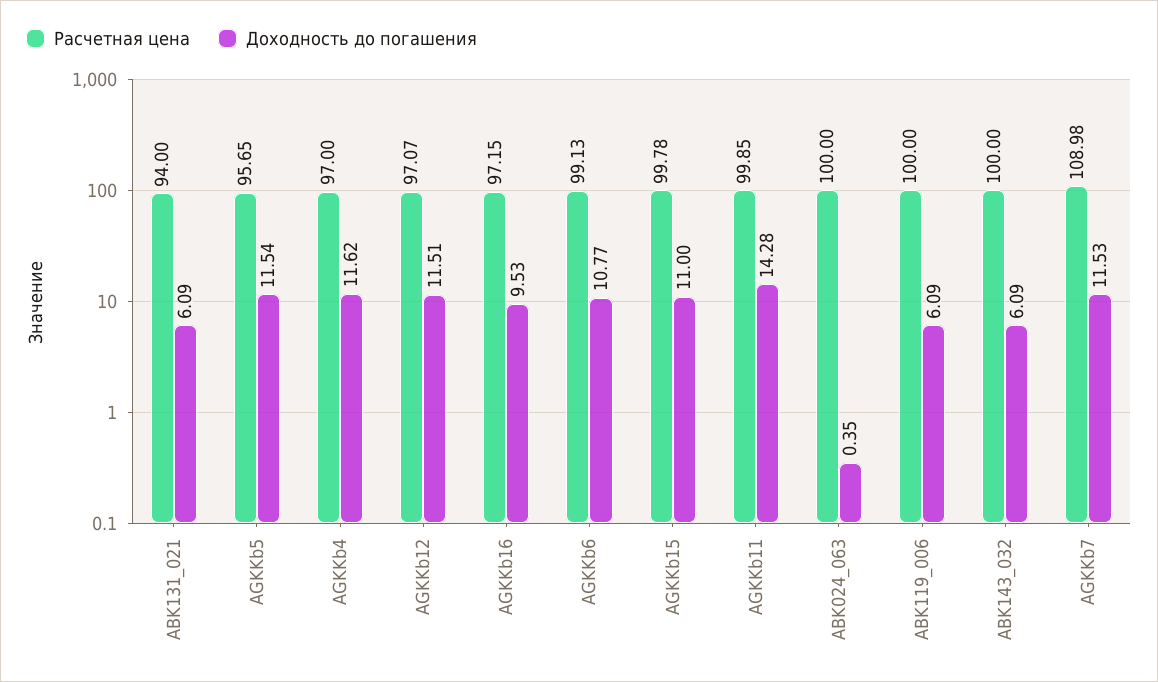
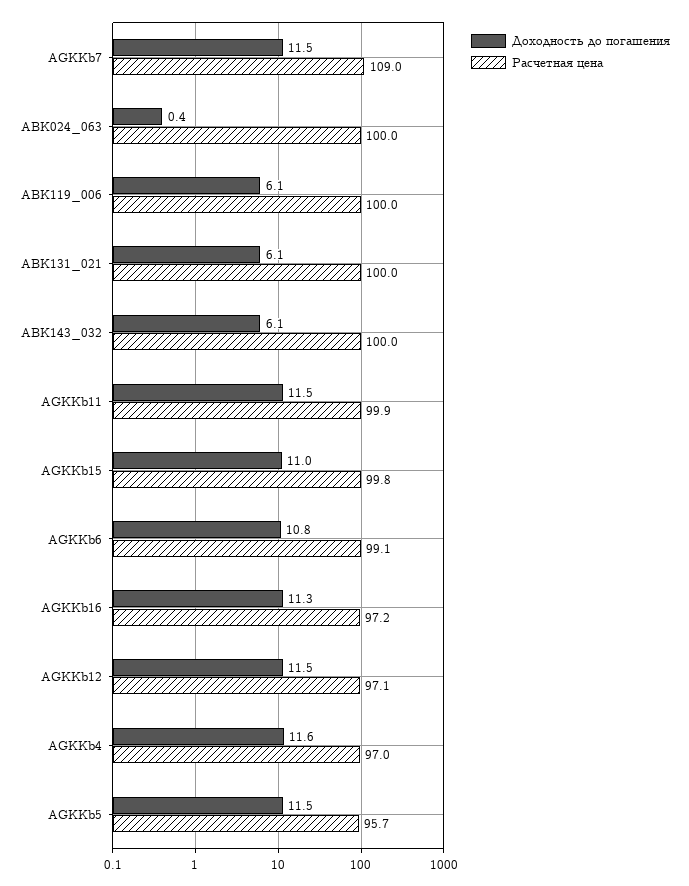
  {
    "Расчетная цена": {
-     "ABK131_021": 94,
+     "ABK131_021": 100,
      "AGKKb5": 95.65,
      "AGKKb4": 97,
      "AGKKb12": 97.07,
      "AGKKb16": 97.15,
      "AGKKb6": 99.13,
      "AGKKb15": 99.78,
      "AGKKb11": 99.85,
      "ABK024_063": 100,
      "ABK119_006": 100,
      "ABK143_032": 100,
      "AGKKb7": 108.98
    },
    "Доходность до погашения": {
      "ABK131_021": 6.09,
      "AGKKb5": 11.54,
      "AGKKb4": 11.62,
      "AGKKb12": 11.51,
-     "AGKKb16": 9.53,
+     "AGKKb16": 11.3,
      "AGKKb6": 10.77,
      "AGKKb15": 11,
-     "AGKKb11": 14.28,
+     "AGKKb11": 11.5,
      "ABK024_063": 0.35,
      "ABK119_006": 6.09,
      "ABK143_032": 6.09,
      "AGKKb7": 11.53
    }
  }

